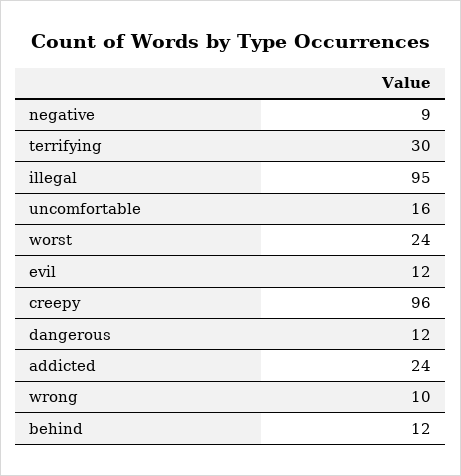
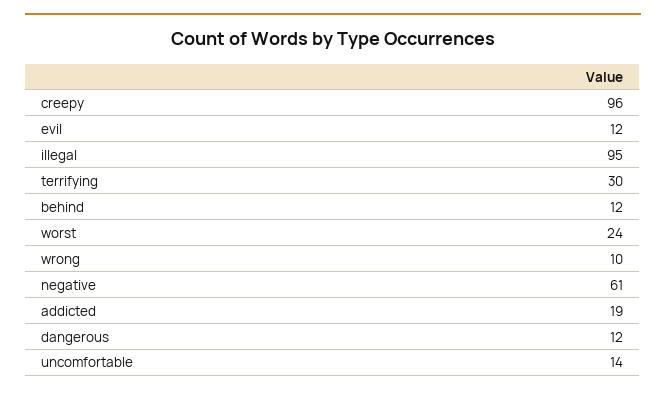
  {
-   "negative": 9,
+   "negative": 61,
    "terrifying": 30,
    "illegal": 95,
-   "uncomfortable": 16,
+   "uncomfortable": 14,
    "worst": 24,
    "evil": 12,
    "creepy": 96,
    "dangerous": 12,
-   "addicted": 24,
+   "addicted": 19,
    "wrong": 10,
    "behind": 12
  }

